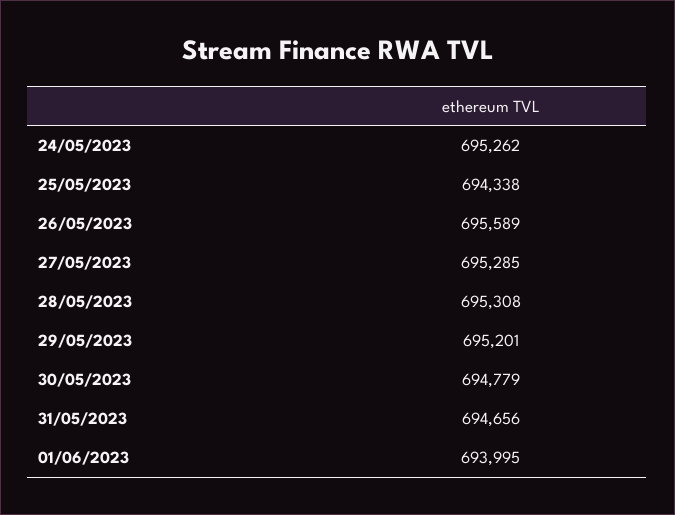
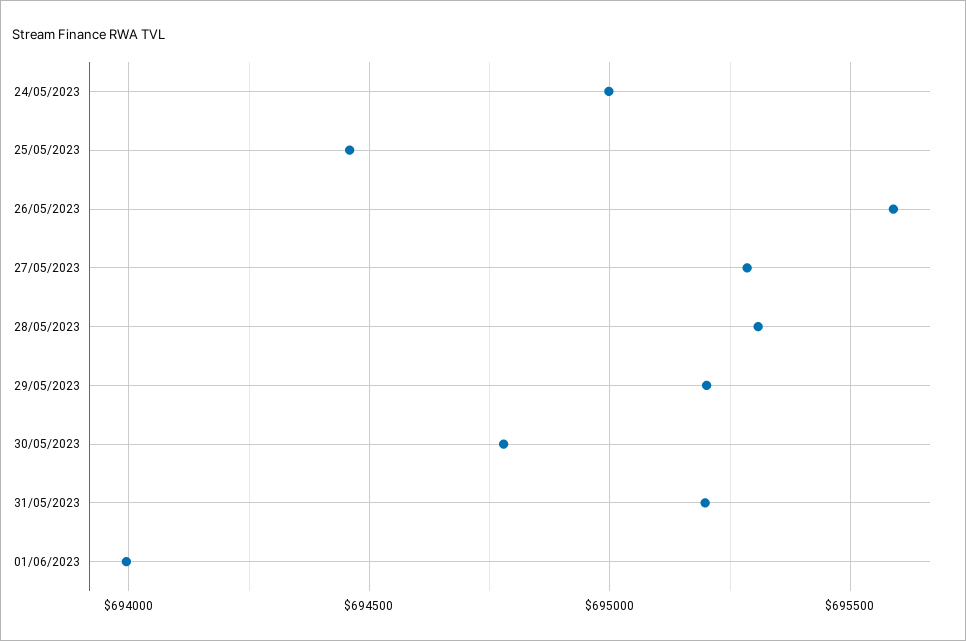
  {
-   "24/05/2023": 695262,
+   "24/05/2023": 695000,
-   "25/05/2023": 694338,
+   "25/05/2023": 694450,
    "26/05/2023": 695589,
    "27/05/2023": 695285,
    "28/05/2023": 695308,
    "29/05/2023": 695201,
    "30/05/2023": 694779,
-   "31/05/2023": 694656,
+   "31/05/2023": 695200,
    "01/06/2023": 693995
  }

